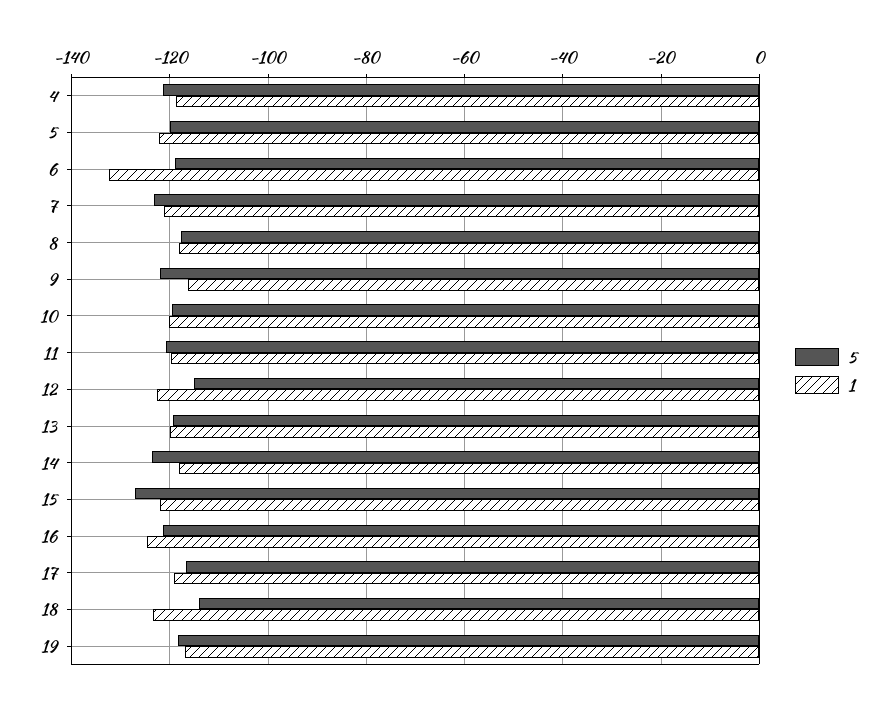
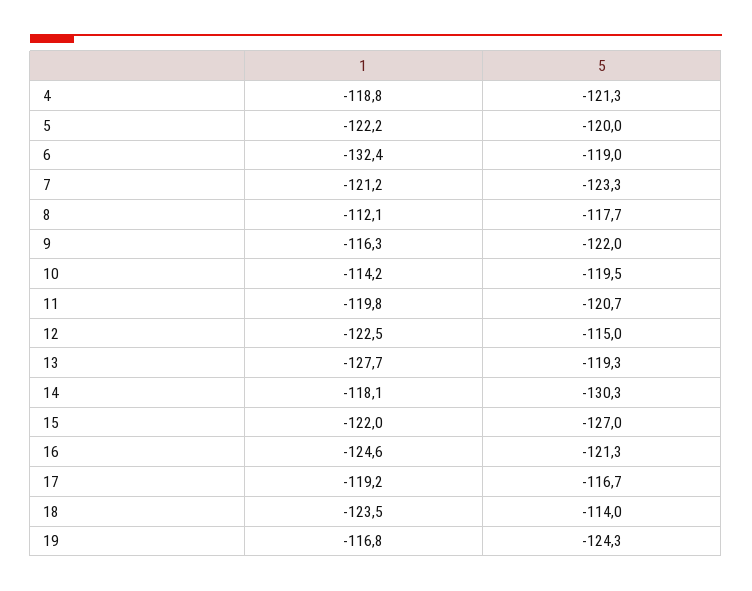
  {
    "5": {
      "4": -121.3,
      "5": -120,
      "6": -119,
      "7": -123.3,
      "8": -117.7,
      "9": -122,
      "10": -119.5,
      "11": -120.7,
      "12": -115,
      "13": -119.3,
-     "14": -124,
+     "14": -130.3,
      "15": -127,
      "16": -121.3,
      "17": -116.7,
      "18": -114,
-     "19": -118
+     "19": -124.3
    },
    "1": {
      "4": -118.8,
      "5": -122.2,
      "6": -132.4,
      "7": -121.2,
-     "8": -118,
+     "8": -112.1,
      "9": -116.3,
-     "10": -120,
+     "10": -114.2,
      "11": -119.8,
      "12": -122.5,
-     "13": -120,
+     "13": -127.7,
      "14": -118.1,
      "15": -122,
      "16": -124.6,
      "17": -119.2,
      "18": -123.5,
      "19": -116.8
    }
  }

